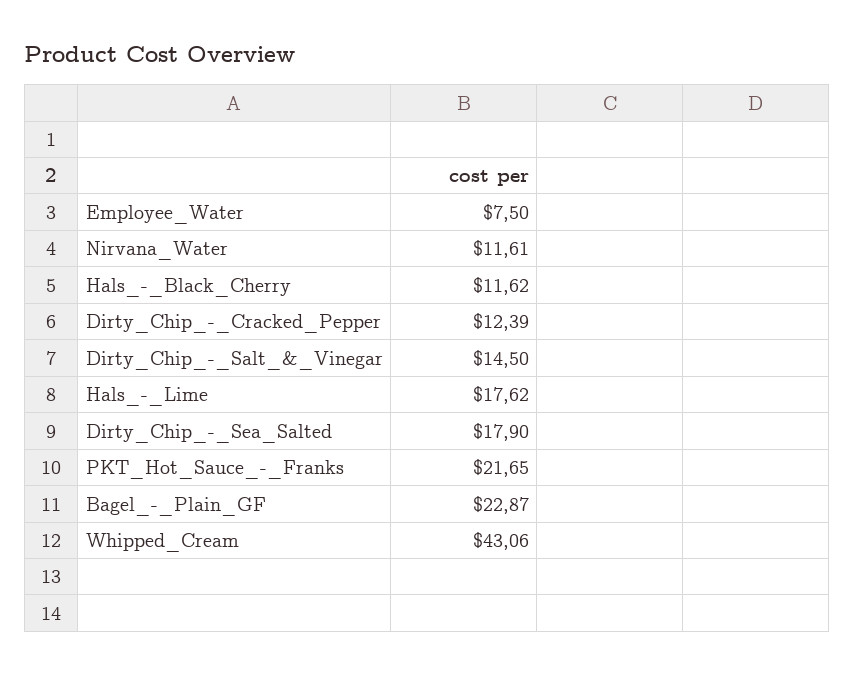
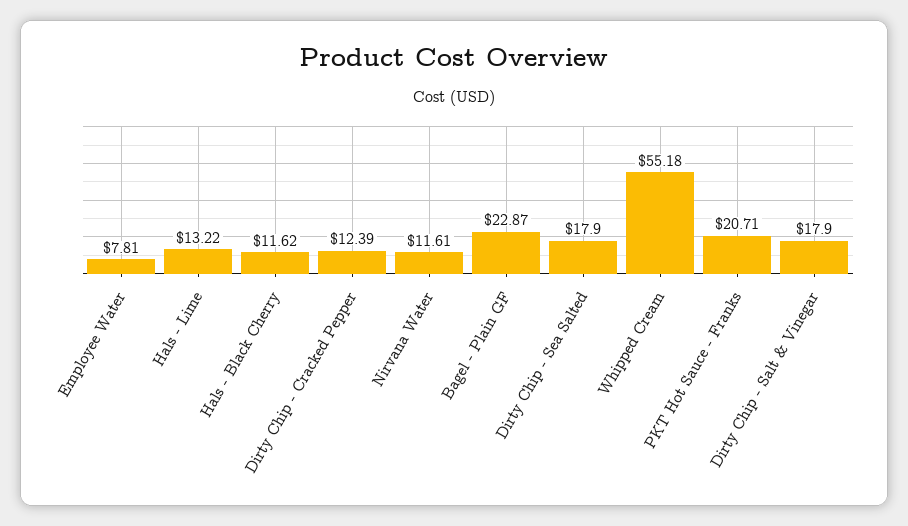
  {
-   "Employee_Water": 7.5,
+   "Employee_Water": 7.81,
    "Nirvana_Water": 11.61,
    "Hals_-_Black_Cherry": 11.62,
    "Dirty_Chip_-_Cracked_Pepper": 12.39,
-   "Dirty_Chip_-_Salt_&_Vinegar": 14.5,
+   "Dirty_Chip_-_Salt_&_Vinegar": 17.9,
-   "Hals_-_Lime": 17.62,
+   "Hals_-_Lime": 13.22,
    "Dirty_Chip_-_Sea_Salted": 17.9,
-   "PKT_Hot_Sauce_-_Franks": 21.65,
+   "PKT_Hot_Sauce_-_Franks": 20.71,
    "Bagel_-_Plain_GF": 22.87,
-   "Whipped_Cream": 43.06
+   "Whipped_Cream": 55.18
  }

